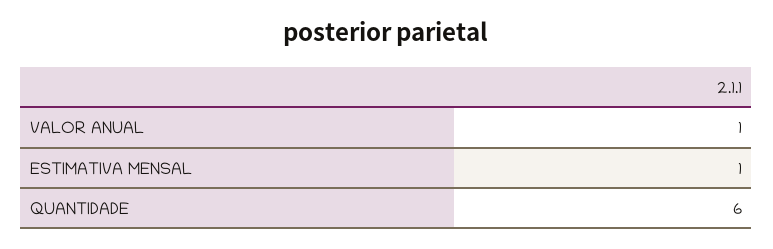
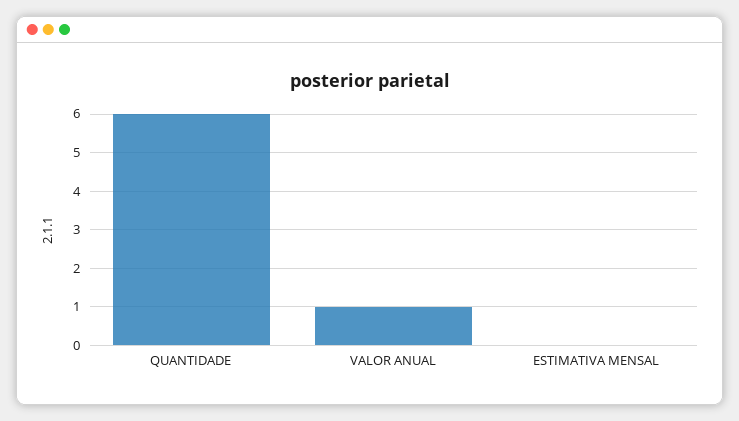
  {
    "VALOR ANUAL": 1,
-   "ESTIMATIVA MENSAL": 1,
+   "ESTIMATIVA MENSAL": 0,
    "QUANTIDADE": 6
  }

